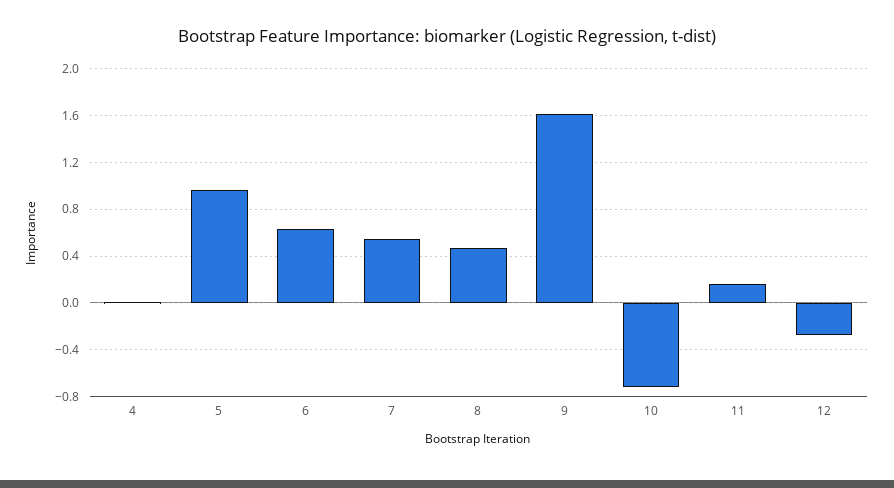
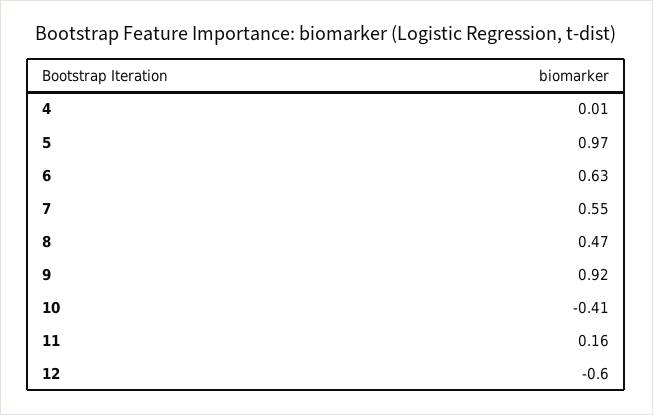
  {
    "4": 0.01,
    "5": 0.97,
    "6": 0.63,
    "7": 0.55,
    "8": 0.47,
-   "9": 1.6,
+   "9": 0.92,
-   "10": -0.7,
+   "10": -0.41,
    "11": 0.16,
-   "12": -0.3
+   "12": -0.6
  }

